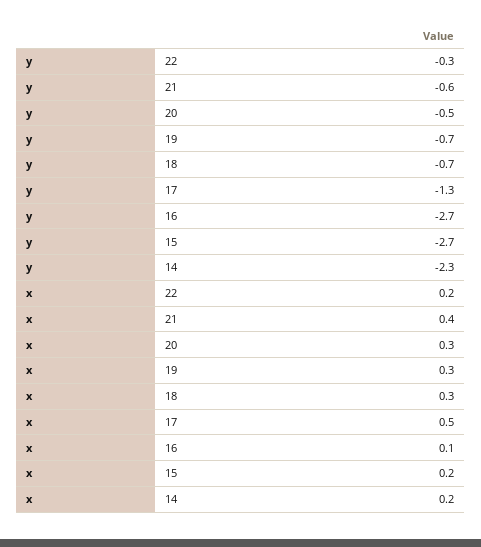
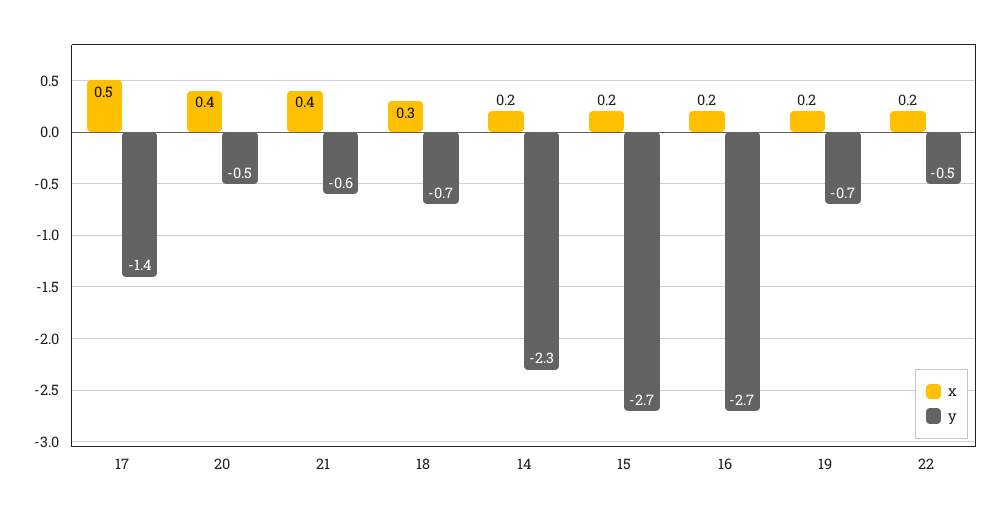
  {
    "y": {
-     "22": -0.3,
+     "22": -0.5,
      "21": -0.6,
      "20": -0.5,
      "19": -0.7,
      "18": -0.7,
-     "17": -1.3,
+     "17": -1.4,
      "16": -2.7,
      "15": -2.7,
      "14": -2.3
    },
    "x": {
      "22": 0.2,
      "21": 0.4,
-     "20": 0.3,
+     "20": 0.4,
-     "19": 0.3,
+     "19": 0.2,
      "18": 0.3,
      "17": 0.5,
-     "16": 0.1,
+     "16": 0.2,
      "15": 0.2,
      "14": 0.2
    }
  }

